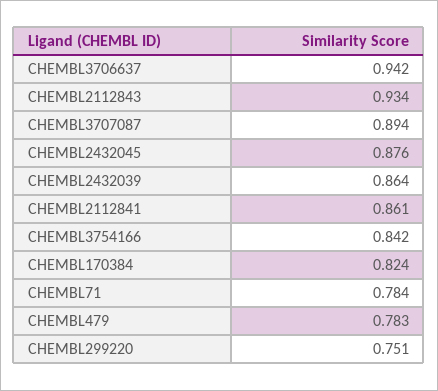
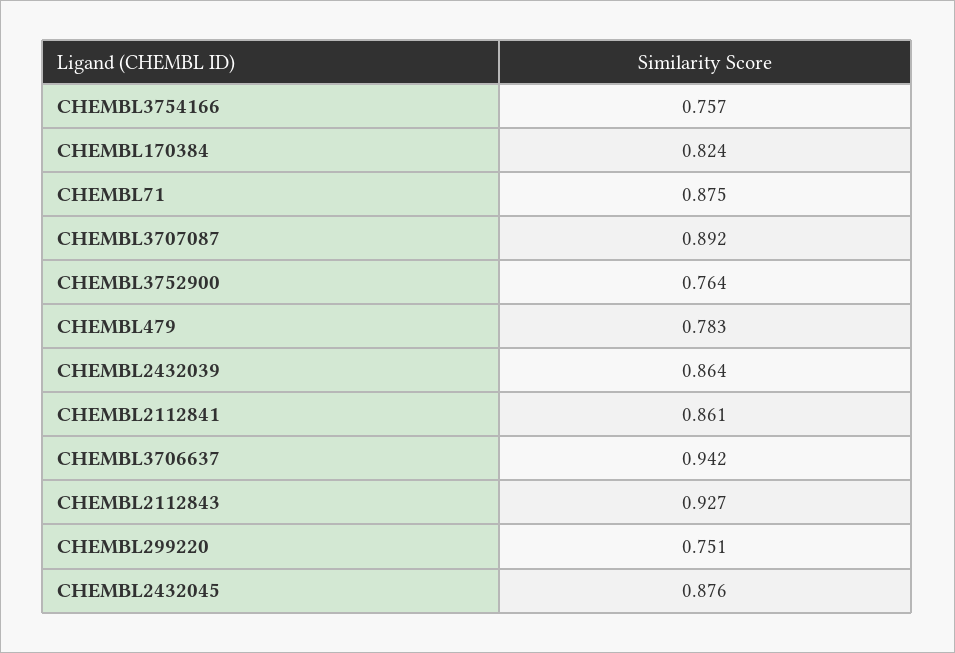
  {
    "CHEMBL3706637": 0.942,
-   "CHEMBL2112843": 0.934,
+   "CHEMBL2112843": 0.927,
-   "CHEMBL3707087": 0.894,
+   "CHEMBL3707087": 0.892,
    "CHEMBL2432045": 0.876,
    "CHEMBL2432039": 0.864,
    "CHEMBL2112841": 0.861,
-   "CHEMBL3754166": 0.842,
+   "CHEMBL3754166": 0.757,
    "CHEMBL170384": 0.824,
-   "CHEMBL71": 0.784,
+   "CHEMBL71": 0.875,
    "CHEMBL479": 0.783,
-   "CHEMBL299220": 0.751
+   "CHEMBL299220": 0.751,
+   "CHEMBL3752900": 0.764
  }

